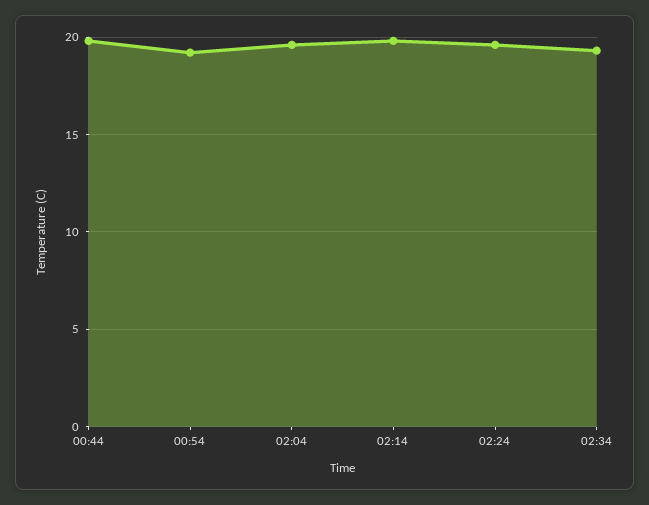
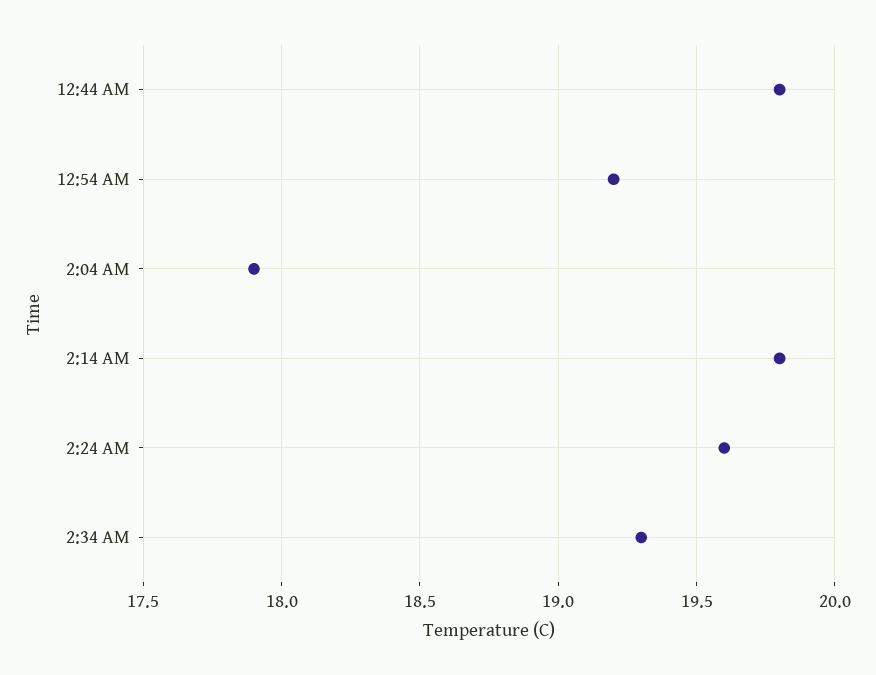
  {
    "00:44": 19.8,
    "00:54": 19.2,
-   "02:04": 19.5,
+   "02:04": 17.9,
    "02:14": 19.8,
    "02:24": 19.6,
    "02:34": 19.3
  }

